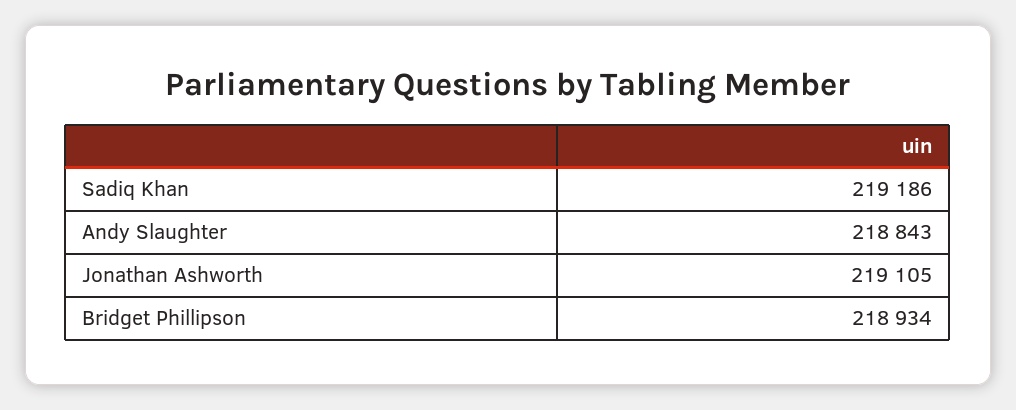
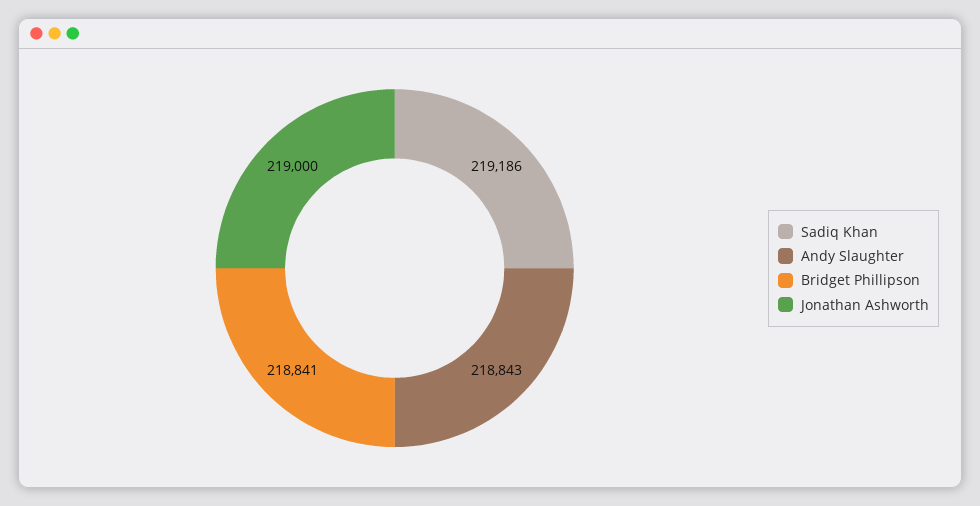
  {
    "Sadiq Khan": 219186,
    "Andy Slaughter": 218843,
-   "Jonathan Ashworth": 219105,
+   "Jonathan Ashworth": 219000,
-   "Bridget Phillipson": 218934
+   "Bridget Phillipson": 218841
  }

